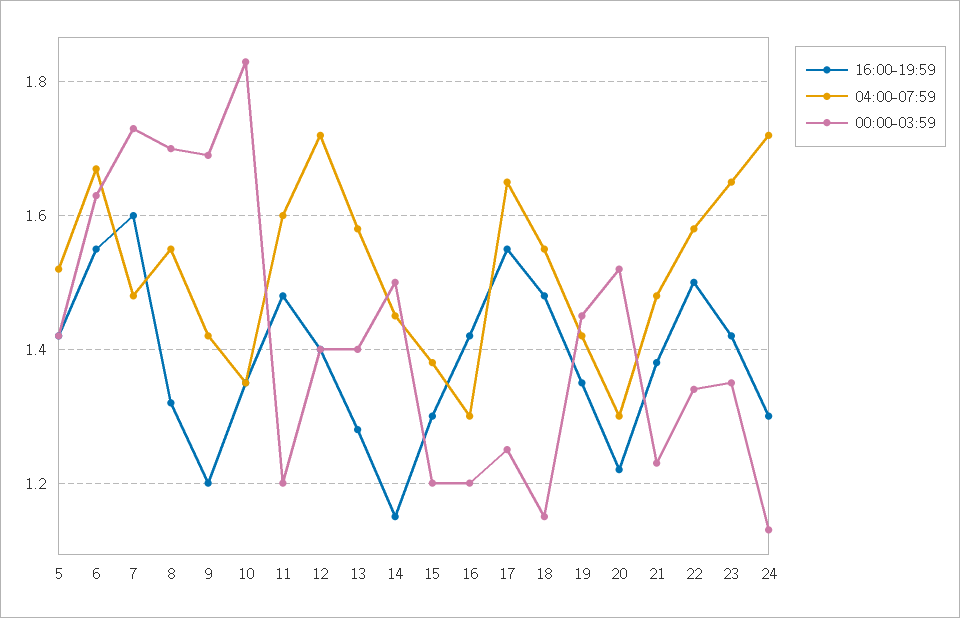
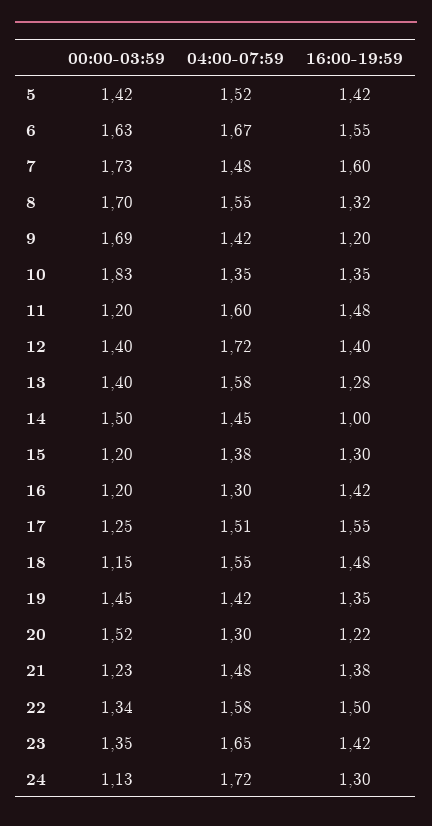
  {
    "16:00-19:59": {
      "5": 1.42,
      "6": 1.55,
      "7": 1.6,
      "8": 1.32,
      "9": 1.2,
      "10": 1.35,
      "11": 1.48,
      "12": 1.4,
      "13": 1.28,
-     "14": 1.15,
+     "14": 1,
      "15": 1.3,
      "16": 1.42,
      "17": 1.55,
      "18": 1.48,
      "19": 1.35,
      "20": 1.22,
      "21": 1.38,
      "22": 1.5,
      "23": 1.42,
      "24": 1.3
    },
    "04:00-07:59": {
      "5": 1.52,
      "6": 1.67,
      "7": 1.48,
      "8": 1.55,
      "9": 1.42,
      "10": 1.35,
      "11": 1.6,
      "12": 1.72,
      "13": 1.58,
      "14": 1.45,
      "15": 1.38,
      "16": 1.3,
-     "17": 1.65,
+     "17": 1.51,
      "18": 1.55,
      "19": 1.42,
      "20": 1.3,
      "21": 1.48,
      "22": 1.58,
      "23": 1.65,
      "24": 1.72
    },
    "00:00-03:59": {
      "5": 1.42,
      "6": 1.63,
      "7": 1.73,
      "8": 1.7,
      "9": 1.69,
      "10": 1.83,
      "11": 1.2,
      "12": 1.4,
      "13": 1.4,
      "14": 1.5,
      "15": 1.2,
      "16": 1.2,
      "17": 1.25,
      "18": 1.15,
      "19": 1.45,
      "20": 1.52,
      "21": 1.23,
      "22": 1.34,
      "23": 1.35,
      "24": 1.13
    }
  }

